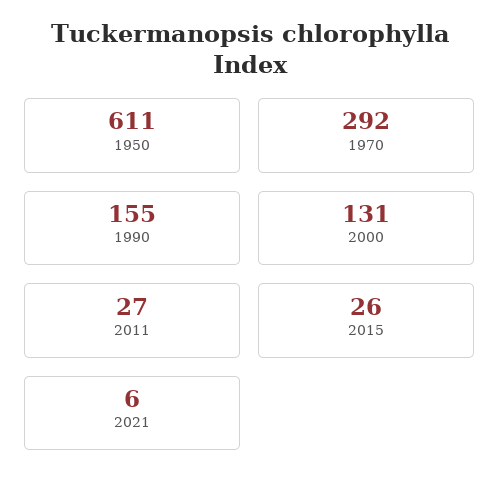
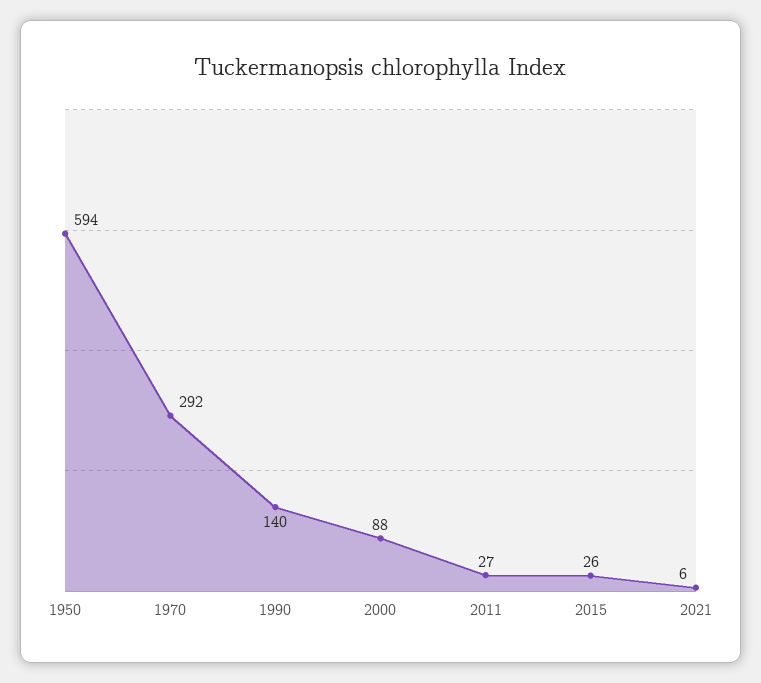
  {
-   "1950": 611,
+   "1950": 594,
    "1970": 292,
-   "1990": 155,
+   "1990": 140,
-   "2000": 131,
+   "2000": 88,
    "2011": 27,
    "2015": 26,
    "2021": 6
  }

